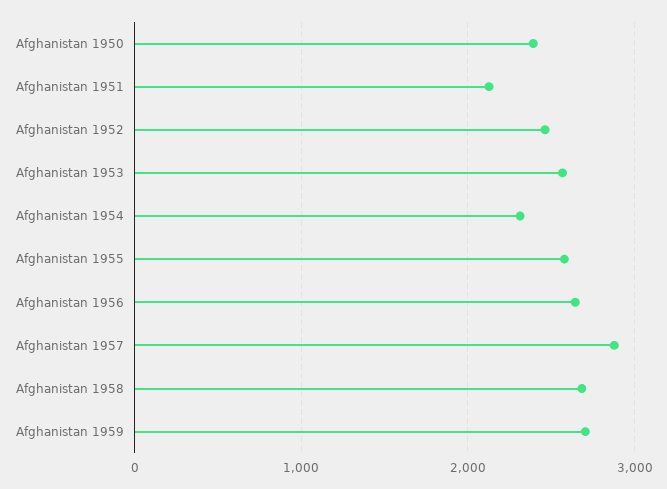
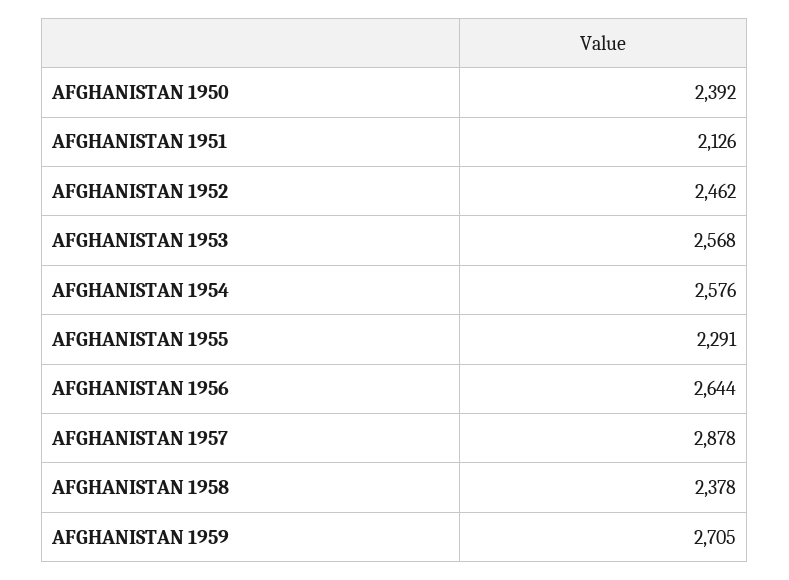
  {
    "Afghanistan 1950": 2392,
    "Afghanistan 1951": 2126,
    "Afghanistan 1952": 2462,
    "Afghanistan 1953": 2568,
-   "Afghanistan 1954": 2300,
+   "Afghanistan 1954": 2576,
-   "Afghanistan 1955": 2600,
+   "Afghanistan 1955": 2291,
    "Afghanistan 1956": 2644,
    "Afghanistan 1957": 2878,
-   "Afghanistan 1958": 2700,
+   "Afghanistan 1958": 2378,
    "Afghanistan 1959": 2705
  }

